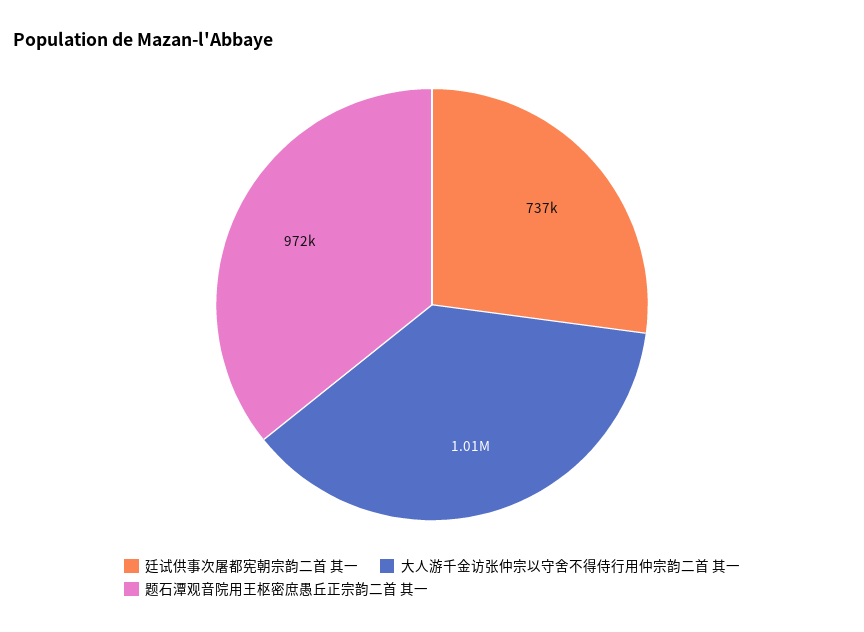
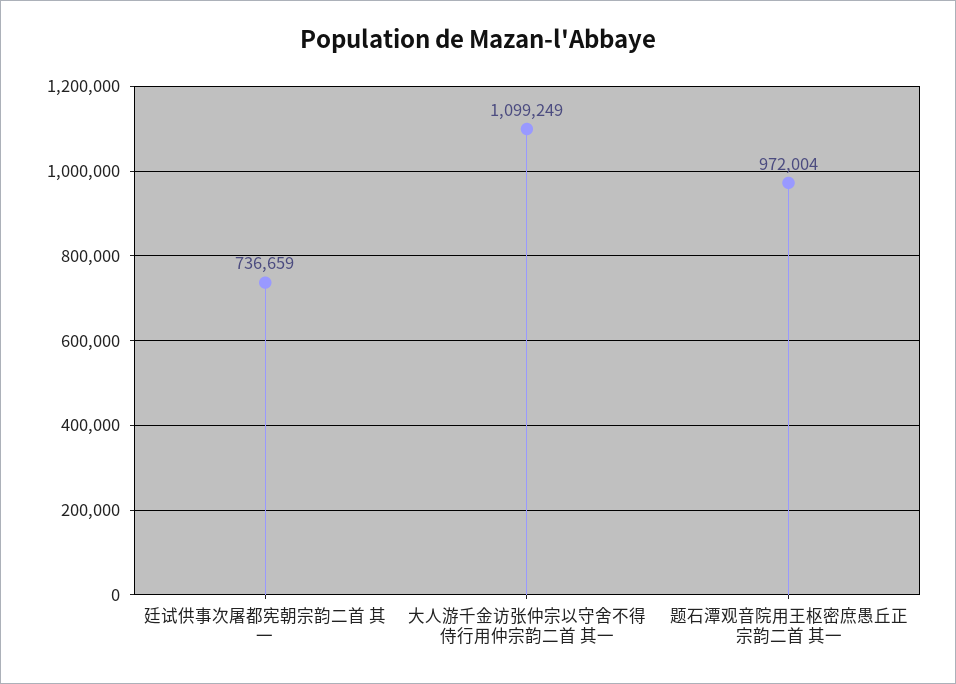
  {
    "廷试供事次屠都宪朝宗韵二首 其一": 736659,
-   "大人游千金访张仲宗以守舍不得侍行用仲宗韵二首 其一": 1010000,
+   "大人游千金访张仲宗以守舍不得侍行用仲宗韵二首 其一": 1099249,
    "题石潭观音院用王枢密庶愚丘正宗韵二首 其一": 972004
  }

